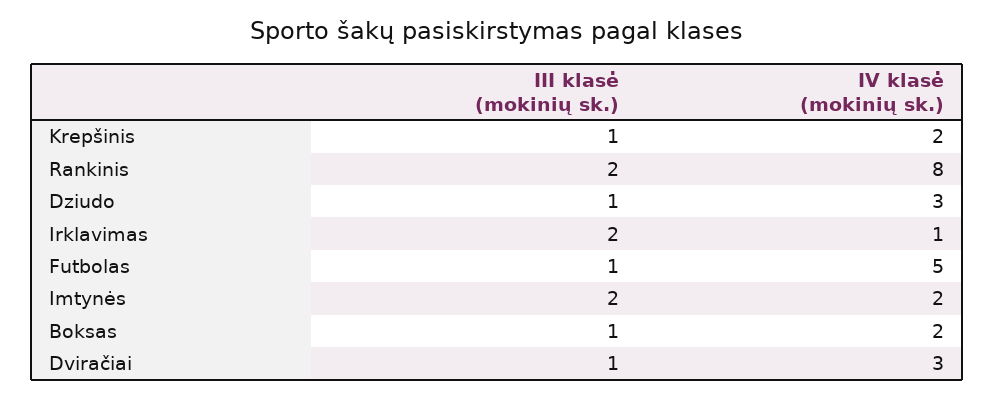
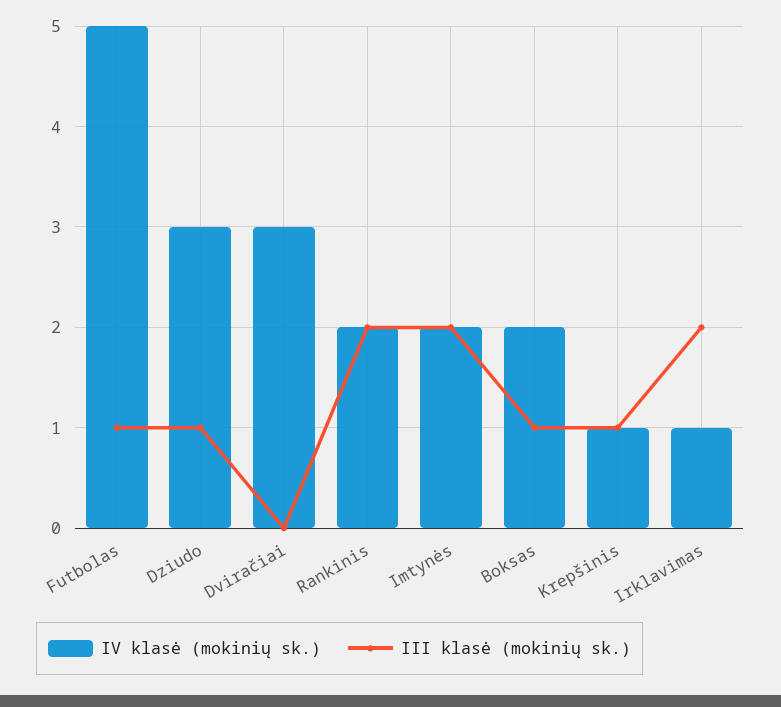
  {
    "III klasė (mokinių sk.)": {
      "Krepšinis": 1,
      "Rankinis": 2,
      "Dziudo": 1,
      "Irklavimas": 2,
      "Futbolas": 1,
      "Imtynės": 2,
      "Boksas": 1,
-     "Dviračiai": 1
+     "Dviračiai": 0
    },
    "IV klasė (mokinių sk.)": {
-     "Krepšinis": 2,
+     "Krepšinis": 1,
-     "Rankinis": 8,
+     "Rankinis": 2,
      "Dziudo": 3,
      "Irklavimas": 1,
      "Futbolas": 5,
      "Imtynės": 2,
      "Boksas": 2,
      "Dviračiai": 3
    }
  }

